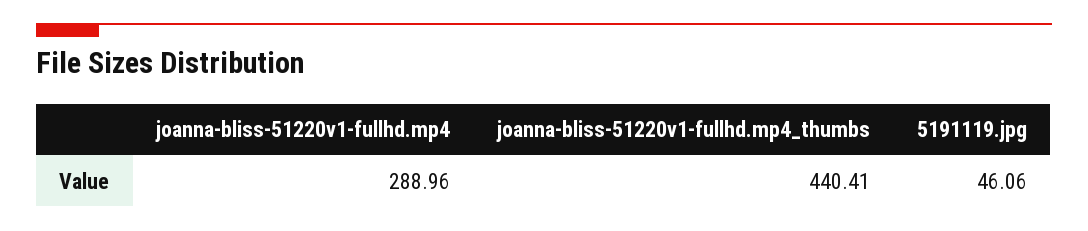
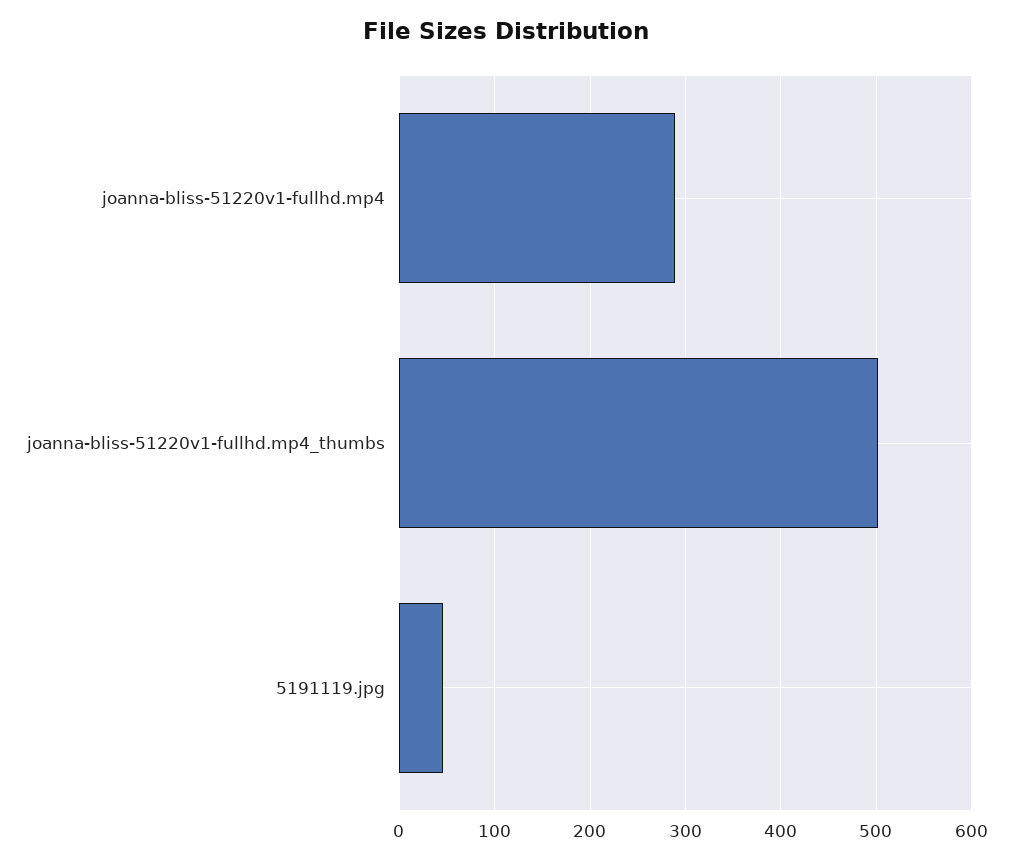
  {
    "joanna-bliss-51220v1-fullhd.mp4": 288.96,
-   "joanna-bliss-51220v1-fullhd.mp4_thumbs": 440.41,
+   "joanna-bliss-51220v1-fullhd.mp4_thumbs": 500,
    "5191119.jpg": 46.06
  }

